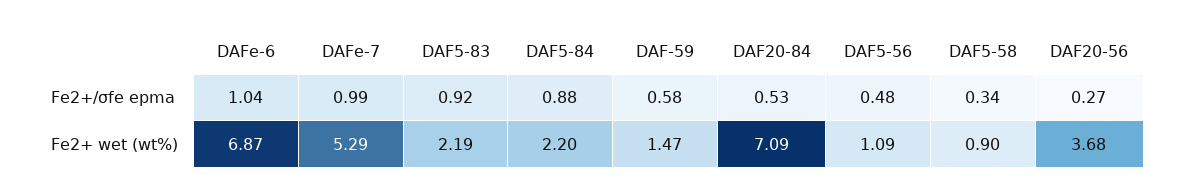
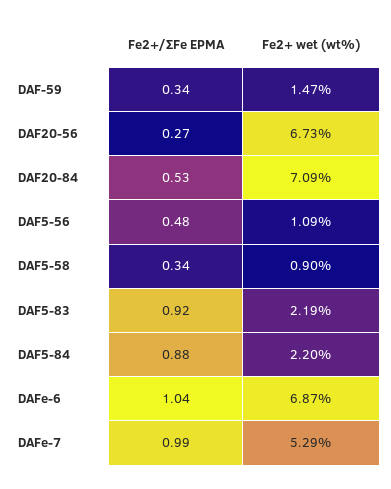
  {
    "DAFe-6": {
      "Fe2+/σfe epma": 1.04,
      "Fe2+ wet (wt%)": 6.87
    },
    "DAFe-7": {
      "Fe2+/σfe epma": 0.99,
      "Fe2+ wet (wt%)": 5.29
    },
    "DAF5-83": {
      "Fe2+/σfe epma": 0.92,
      "Fe2+ wet (wt%)": 2.19
    },
    "DAF5-84": {
      "Fe2+/σfe epma": 0.88,
      "Fe2+ wet (wt%)": 2.2
    },
    "DAF-59": {
-     "Fe2+/σfe epma": 0.58,
+     "Fe2+/σfe epma": 0.34,
      "Fe2+ wet (wt%)": 1.47
    },
    "DAF20-84": {
      "Fe2+/σfe epma": 0.53,
      "Fe2+ wet (wt%)": 7.09
    },
    "DAF5-56": {
      "Fe2+/σfe epma": 0.48,
      "Fe2+ wet (wt%)": 1.09
    },
    "DAF5-58": {
      "Fe2+/σfe epma": 0.34,
      "Fe2+ wet (wt%)": 0.9
    },
    "DAF20-56": {
      "Fe2+/σfe epma": 0.27,
-     "Fe2+ wet (wt%)": 3.68
+     "Fe2+ wet (wt%)": 6.73
    }
  }

